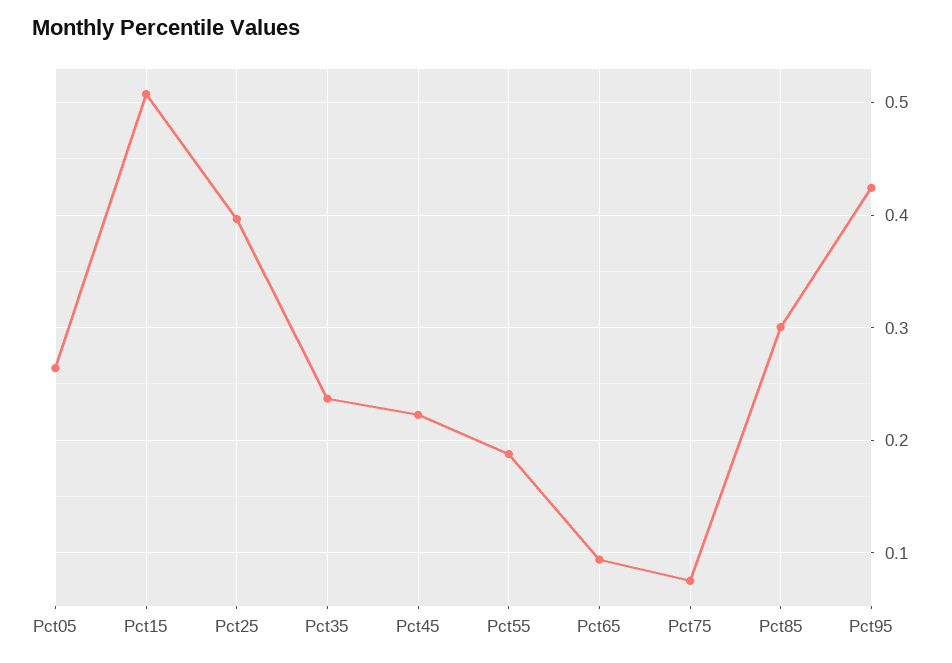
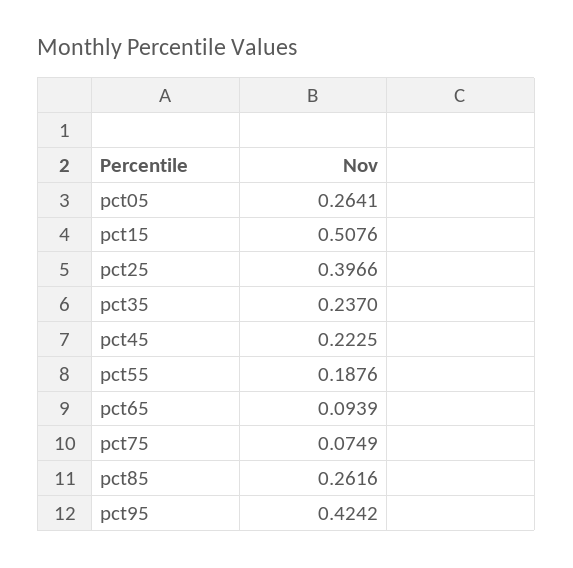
  {
    "Pct05": 0.2641,
    "Pct15": 0.5076,
    "Pct25": 0.3966,
    "Pct35": 0.237,
    "Pct45": 0.2225,
    "Pct55": 0.1876,
    "Pct65": 0.0939,
    "Pct75": 0.0749,
-   "Pct85": 0.3,
+   "Pct85": 0.2616,
    "Pct95": 0.4242
  }

